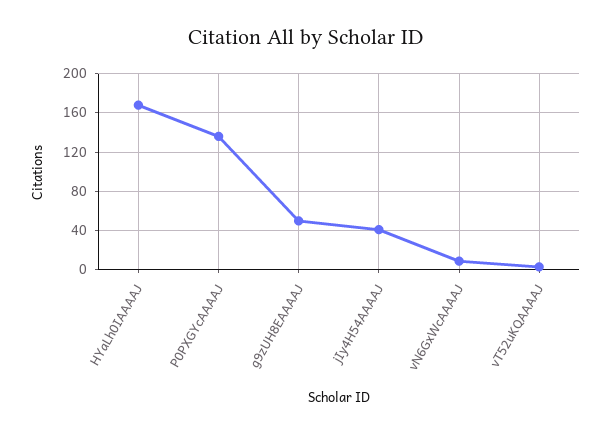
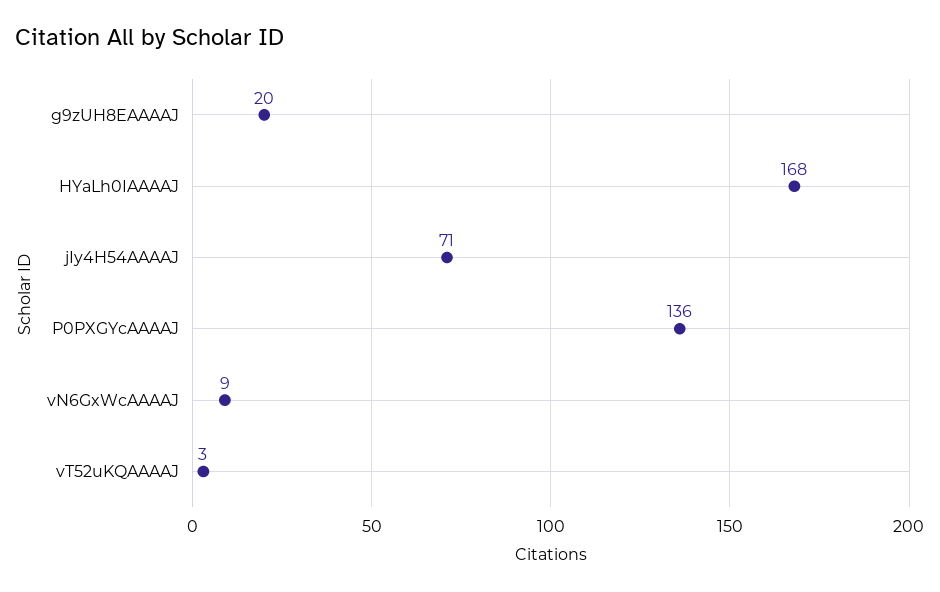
  {
    "HYaLh0IAAAAJ": 168,
    "P0PXGYcAAAAJ": 136,
-   "g9zUH8EAAAAJ": 50,
+   "g9zUH8EAAAAJ": 20,
-   "jIy4H54AAAAJ": 40,
+   "jIy4H54AAAAJ": 71,
    "vN6GxWcAAAAJ": 9,
    "vT52uKQAAAAJ": 3
  }

